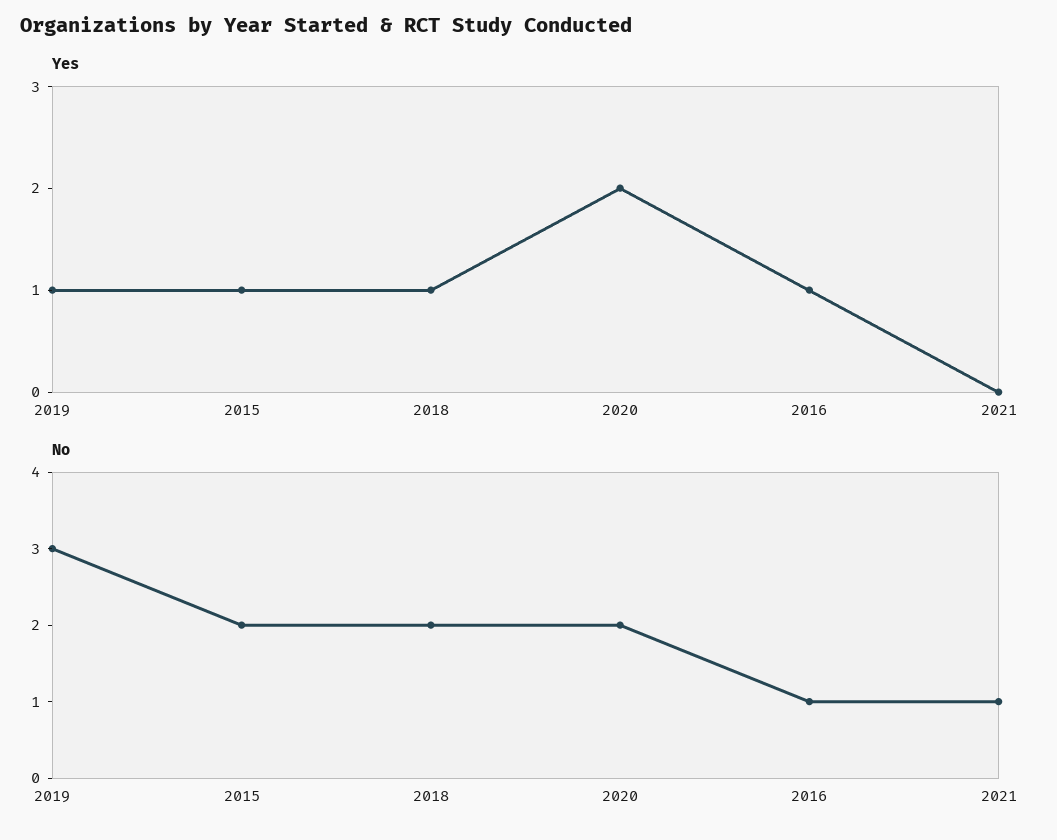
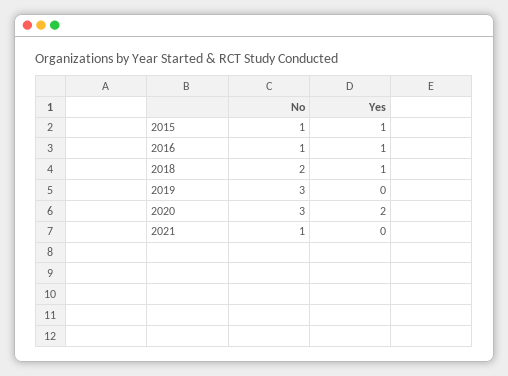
  {
    "Yes": {
-     "2019": 1,
+     "2019": 0,
      "2015": 1,
      "2018": 1,
      "2020": 2,
      "2016": 1,
      "2021": 0
    },
    "No": {
      "2019": 3,
-     "2015": 2,
+     "2015": 1,
      "2018": 2,
-     "2020": 2,
+     "2020": 3,
      "2016": 1,
      "2021": 1
    }
  }

